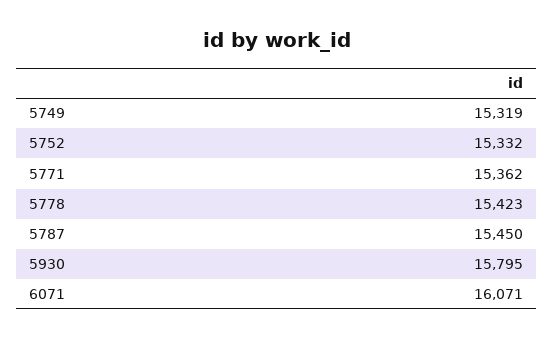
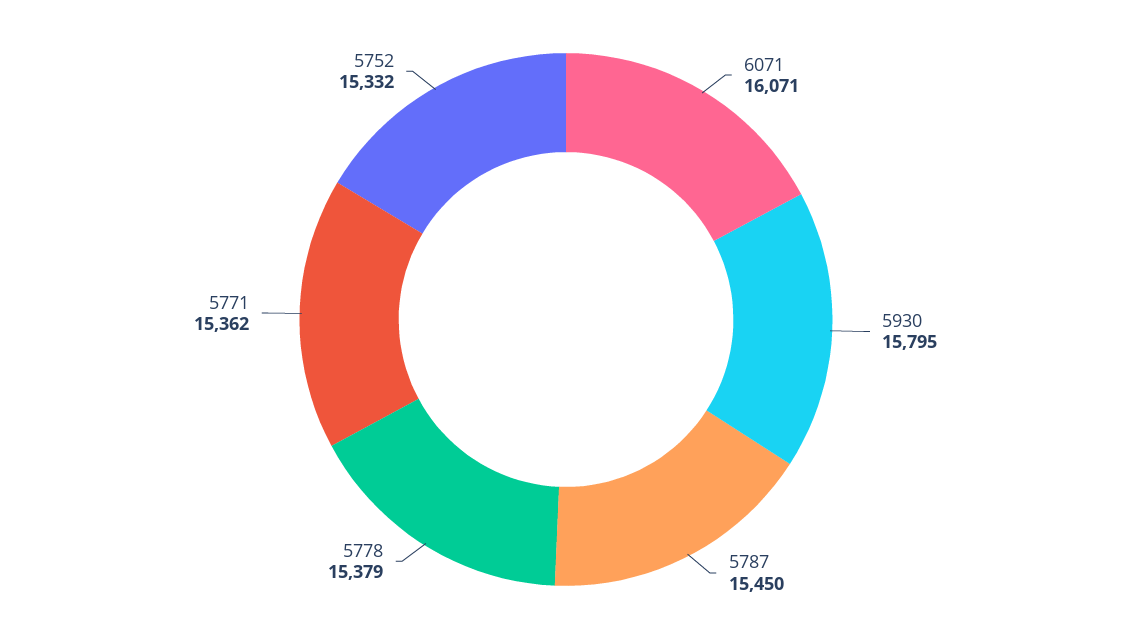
  {
-   "5749": 15319,
    "5752": 15332,
    "5771": 15362,
-   "5778": 15423,
+   "5778": 15379,
    "5787": 15450,
    "5930": 15795,
    "6071": 16071
  }

